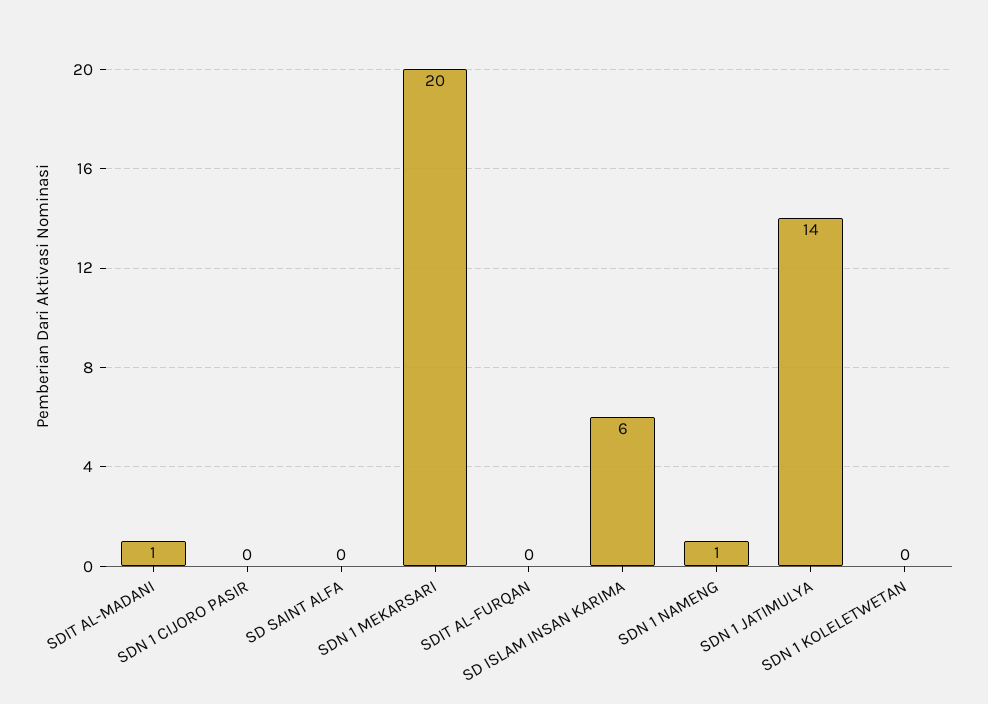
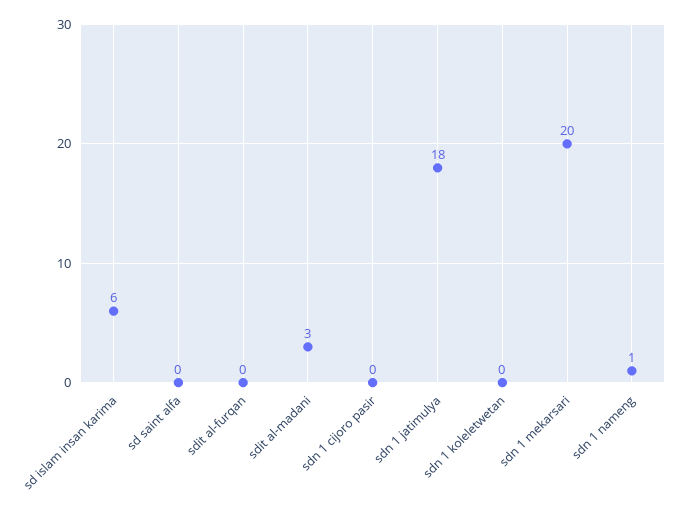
  {
-   "SDIT AL-MADANI": 1,
+   "SDIT AL-MADANI": 3,
    "SDN 1 CIJORO PASIR": 0,
    "SD SAINT ALFA": 0,
    "SDN 1 MEKARSARI": 20,
    "SDIT AL-FURQAN": 0,
    "SD ISLAM INSAN KARIMA": 6,
    "SDN 1 NAMENG": 1,
-   "SDN 1 JATIMULYA": 14,
+   "SDN 1 JATIMULYA": 18,
    "SDN 1 KOLELETWETAN": 0
  }

